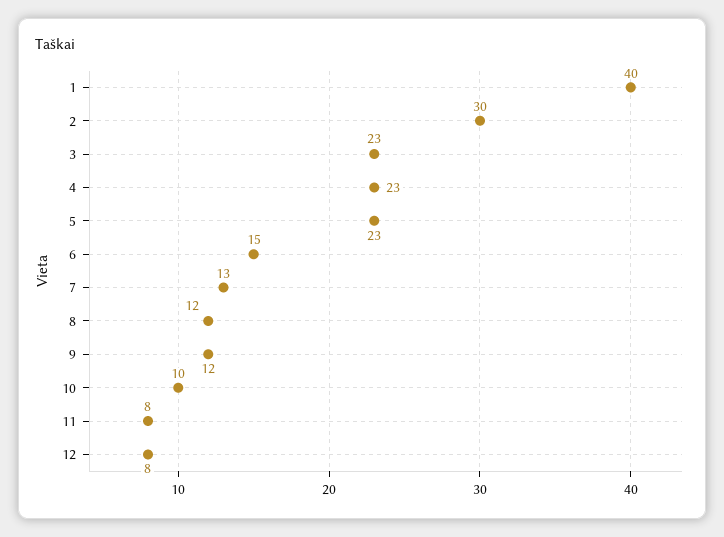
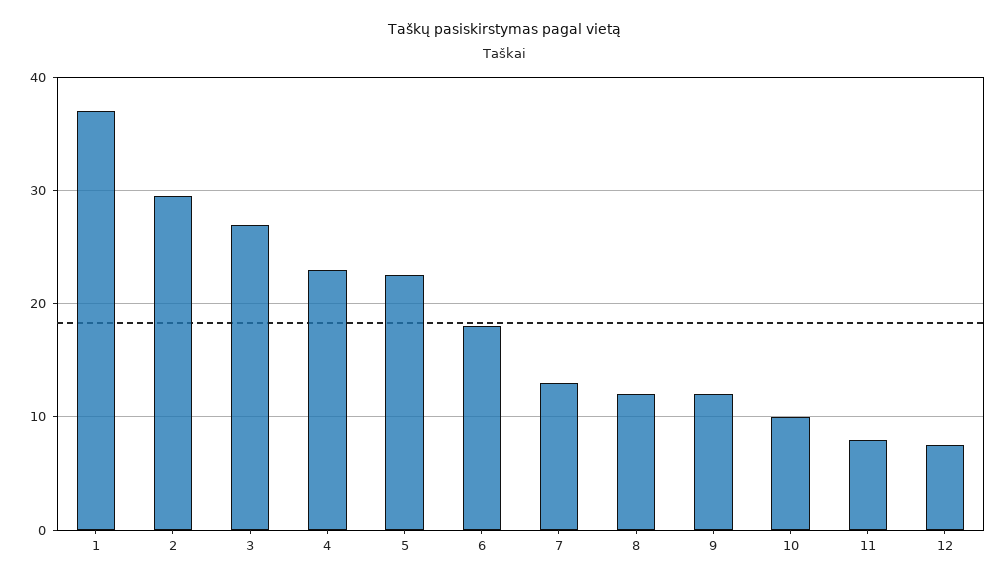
  {
-   "1": 40,
+   "1": 37,
    "2": 30,
-   "3": 23,
+   "3": 27,
    "4": 23,
    "5": 23,
-   "6": 15,
+   "6": 18,
    "7": 13,
    "8": 12,
    "9": 12,
    "10": 10,
    "11": 8,
    "12": 8
  }

